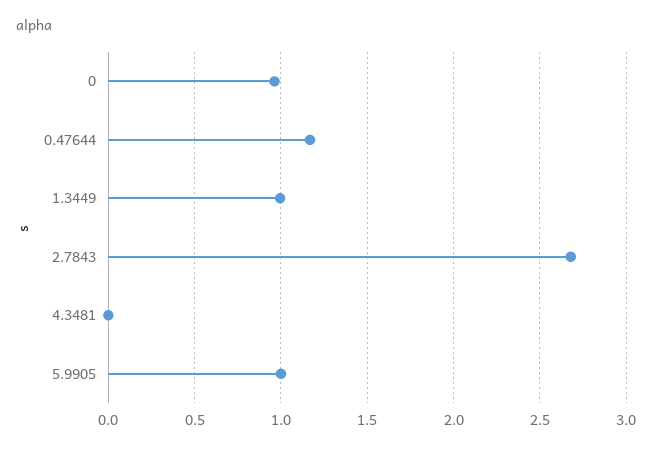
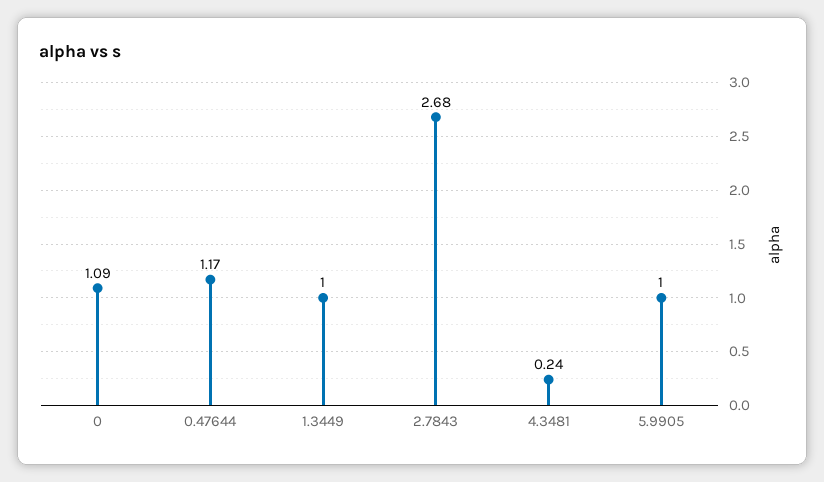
  {
-   "0": 0.95,
+   "0": 1.09,
    "0.47644": 1.17,
    "1.3449": 1,
    "2.7843": 2.68,
-   "4.3481": 0,
+   "4.3481": 0.24,
    "5.9905": 1
  }

